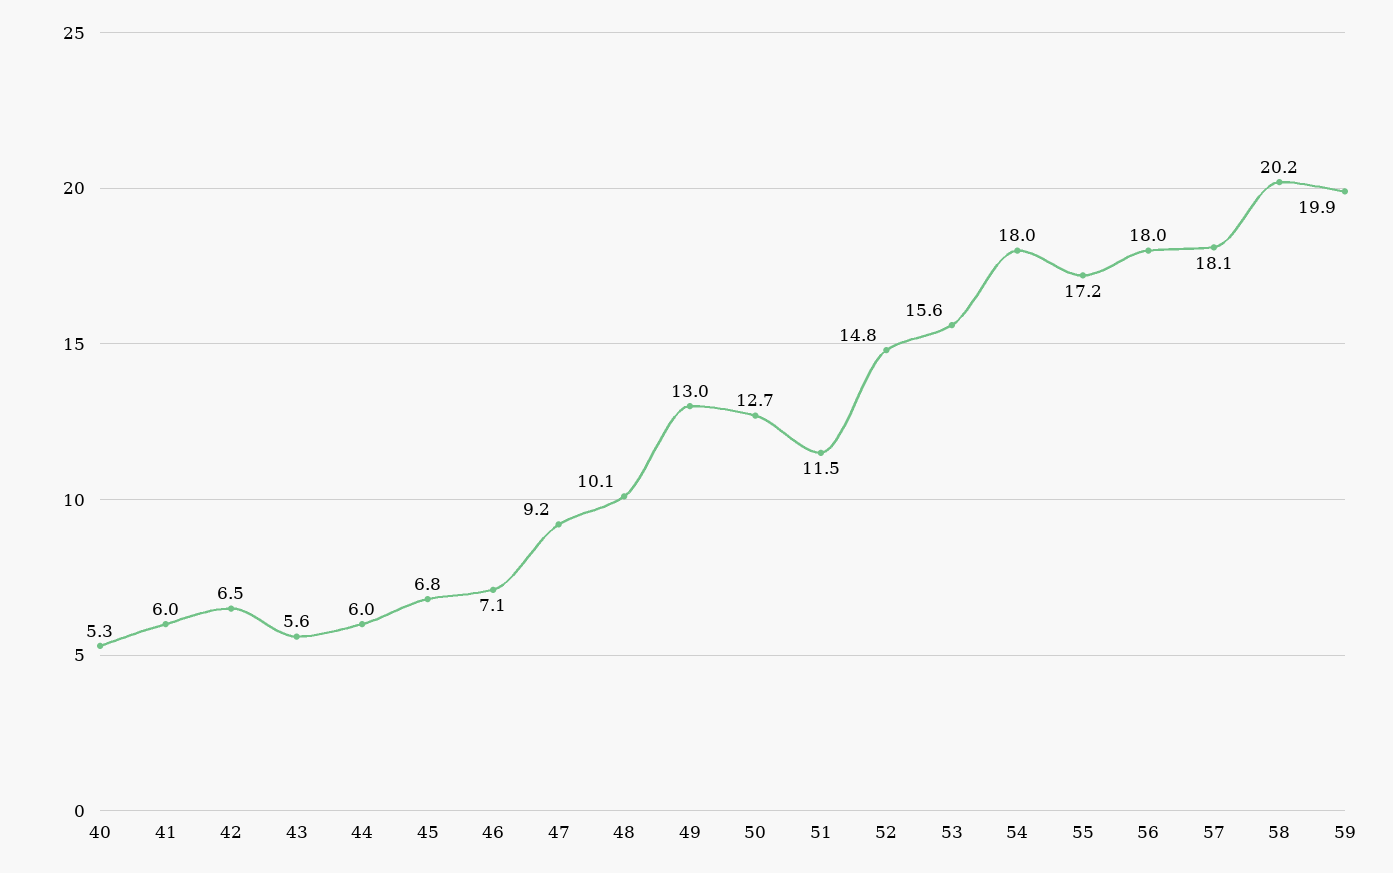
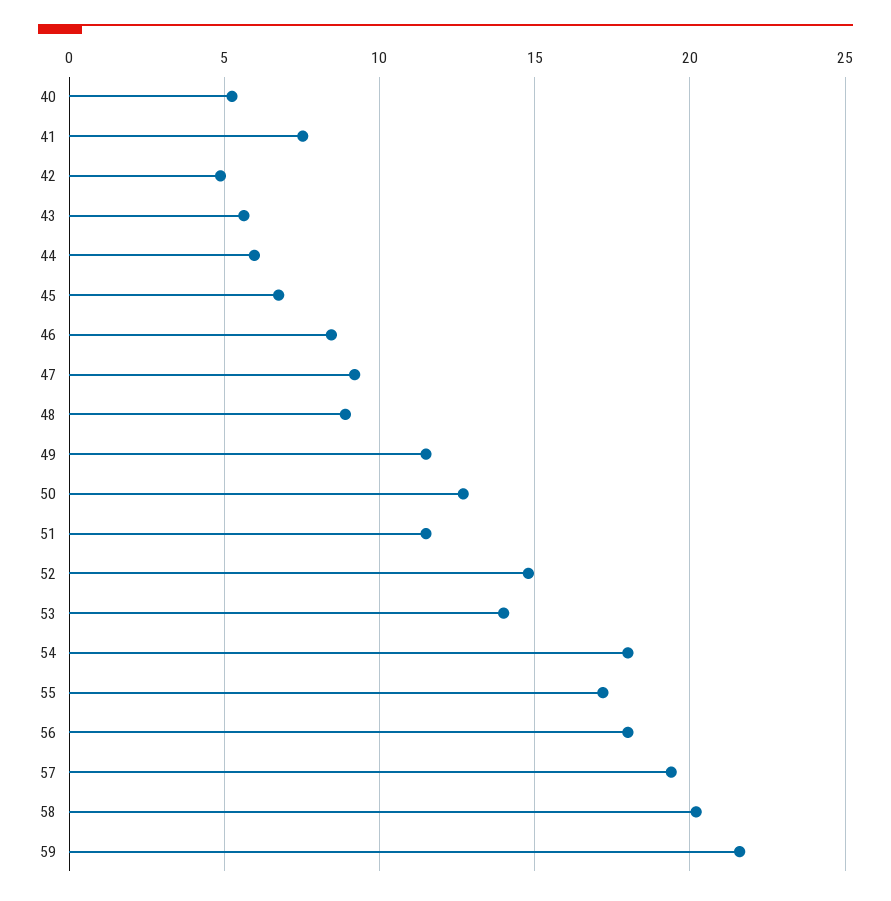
  {
    "40": 5.3,
-   "41": 6,
+   "41": 7.5,
-   "42": 6.5,
+   "42": 5,
    "43": 5.6,
    "44": 6,
    "45": 6.8,
-   "46": 7.1,
+   "46": 8.5,
    "47": 9.2,
-   "48": 10.1,
+   "48": 9,
-   "49": 13,
+   "49": 11.5,
    "50": 12.7,
    "51": 11.5,
    "52": 14.8,
-   "53": 15.6,
+   "53": 14,
    "54": 18,
    "55": 17.2,
    "56": 18,
-   "57": 18.1,
+   "57": 19.5,
    "58": 20.2,
-   "59": 19.9
+   "59": 21.5
  }

